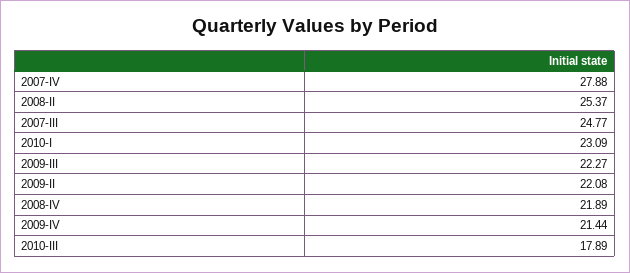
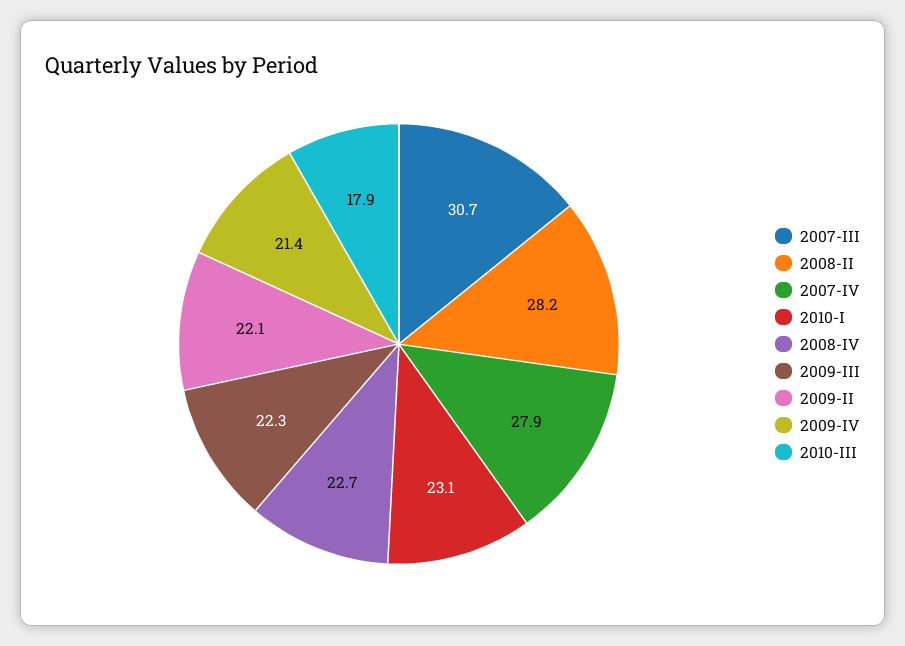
  {
    "2007-IV": 27.88,
-   "2008-II": 25.37,
+   "2008-II": 28.2,
-   "2007-III": 24.77,
+   "2007-III": 30.7,
    "2010-I": 23.09,
    "2009-III": 22.27,
    "2009-II": 22.08,
-   "2008-IV": 21.89,
+   "2008-IV": 22.7,
    "2009-IV": 21.44,
    "2010-III": 17.89
  }

